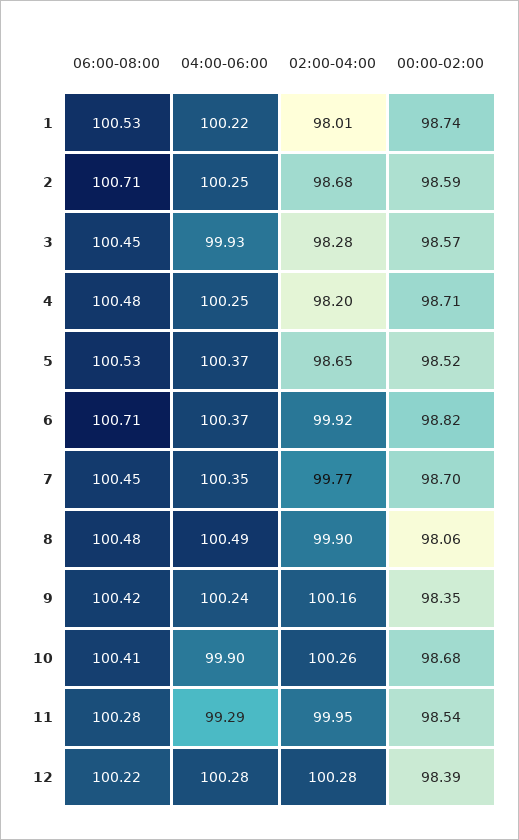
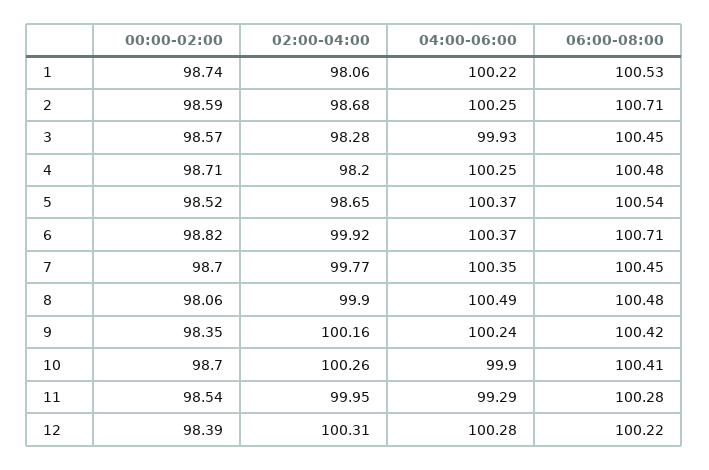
  {
    "06:00-08:00": {
      "1": 100.53,
      "2": 100.71,
      "3": 100.45,
      "4": 100.48,
-     "5": 100.53,
+     "5": 100.54,
      "6": 100.71,
      "7": 100.45,
      "8": 100.48,
      "9": 100.42,
      "10": 100.41,
      "11": 100.28,
      "12": 100.22
    },
    "04:00-06:00": {
      "1": 100.22,
      "2": 100.25,
      "3": 99.93,
      "4": 100.25,
      "5": 100.37,
      "6": 100.37,
      "7": 100.35,
      "8": 100.49,
      "9": 100.24,
      "10": 99.9,
      "11": 99.29,
      "12": 100.28
    },
    "02:00-04:00": {
-     "1": 98.01,
+     "1": 98.06,
      "2": 98.68,
      "3": 98.28,
      "4": 98.2,
      "5": 98.65,
      "6": 99.92,
      "7": 99.77,
      "8": 99.9,
      "9": 100.16,
      "10": 100.26,
      "11": 99.95,
-     "12": 100.28
+     "12": 100.31
    },
    "00:00-02:00": {
      "1": 98.74,
      "2": 98.59,
      "3": 98.57,
      "4": 98.71,
      "5": 98.52,
      "6": 98.82,
      "7": 98.7,
      "8": 98.06,
      "9": 98.35,
-     "10": 98.68,
+     "10": 98.7,
      "11": 98.54,
      "12": 98.39
    }
  }

